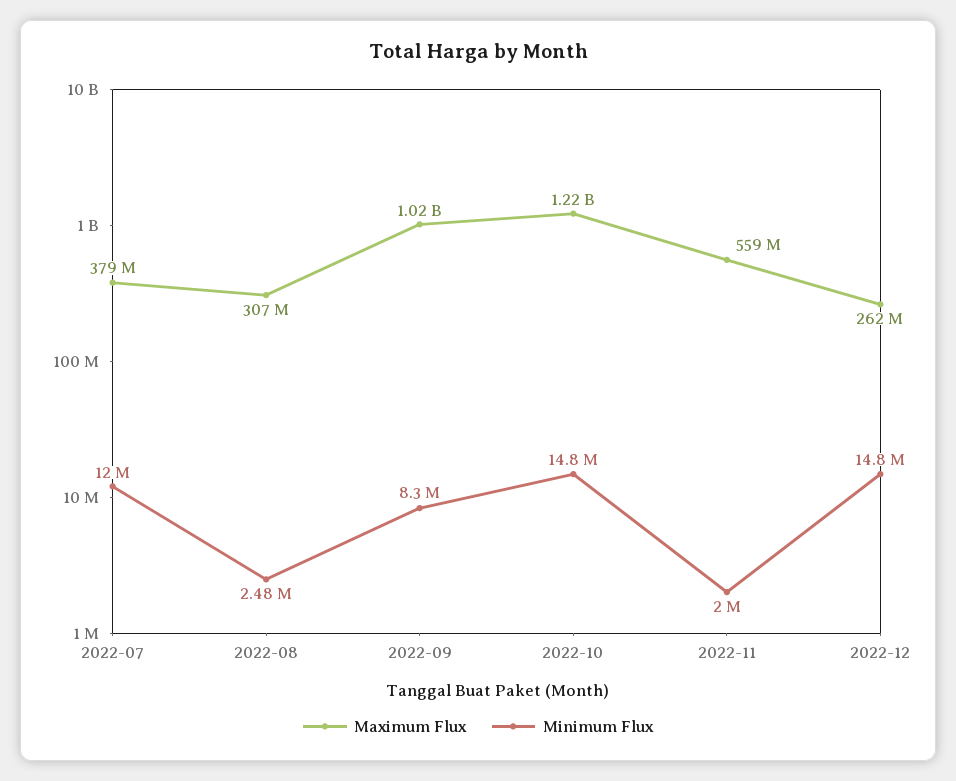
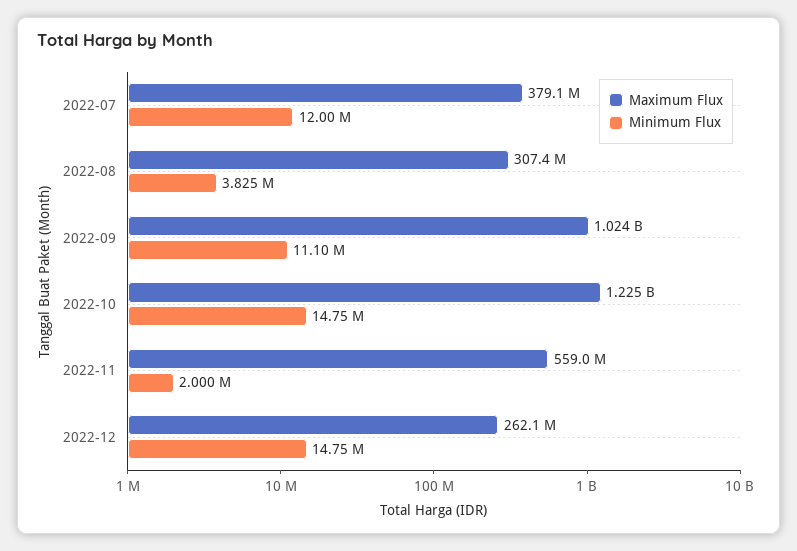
  {
    "Maximum Flux": {
      "2022-07": 379100000,
      "2022-08": 307400000,
      "2022-09": 1024000000,
      "2022-10": 1225000000,
      "2022-11": 559000000,
      "2022-12": 262100000
    },
    "Minimum Flux": {
      "2022-07": 12000000,
-     "2022-08": 2480000,
+     "2022-08": 3825000,
-     "2022-09": 8300000,
+     "2022-09": 11100000,
      "2022-10": 14750000,
      "2022-11": 2000000,
      "2022-12": 14750000
    }
  }

